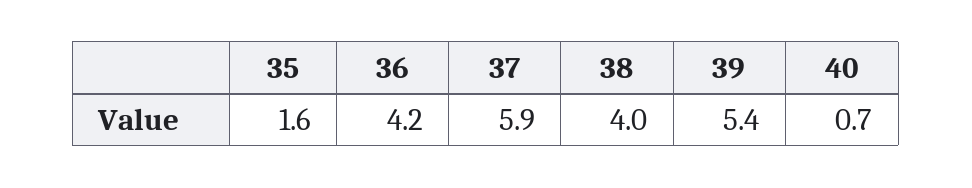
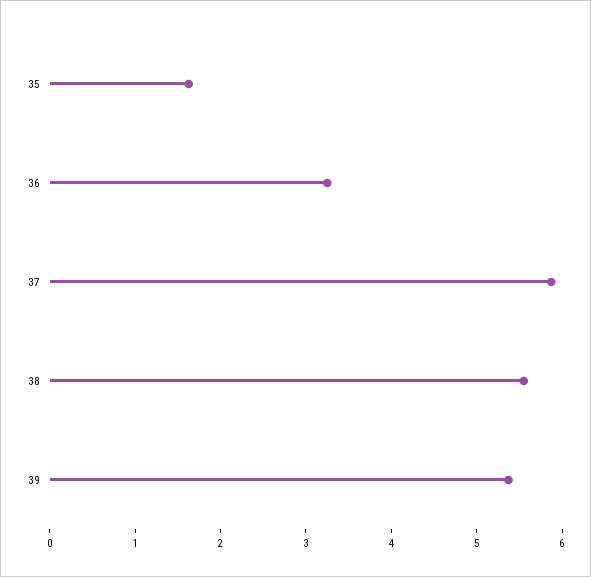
  {
    "35": 1.6,
-   "36": 4.2,
+   "36": 3.2,
    "37": 5.9,
-   "38": 4,
+   "38": 5.6,
-   "39": 5.4,
+   "39": 5.4
-   "40": 0.7
  }

